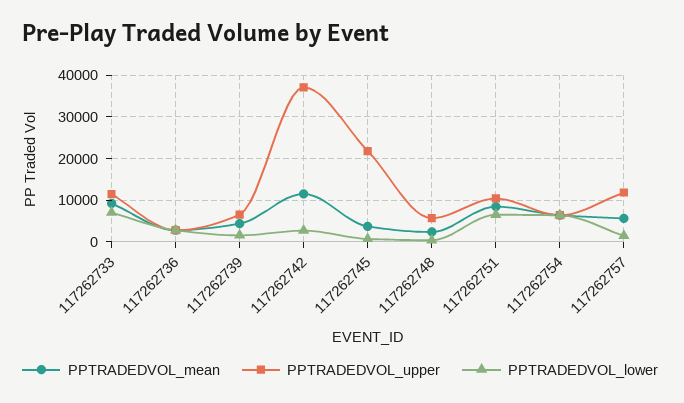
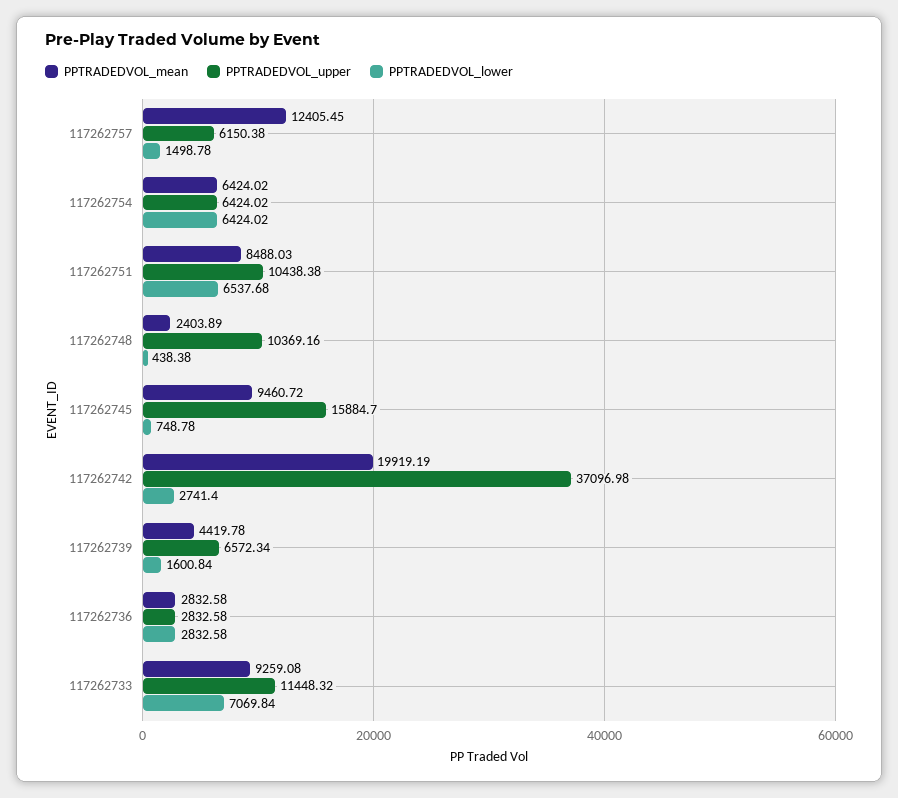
  {
    "PPTRADEDVOL_mean": {
      "117262733": 9259.08,
      "117262736": 2832.58,
      "117262739": 4419.78,
-     "117262742": 12000,
+     "117262742": 19919.19,
-     "117262745": 4000,
+     "117262745": 9460.72,
      "117262748": 2403.89,
      "117262751": 8488.03,
      "117262754": 6424.02,
-     "117262757": 6000
+     "117262757": 12405.45
    },
    "PPTRADEDVOL_upper": {
      "117262733": 11448.32,
      "117262736": 2832.58,
      "117262739": 6572.34,
      "117262742": 37096.98,
-     "117262745": 22000,
+     "117262745": 15884.7,
-     "117262748": 6000,
+     "117262748": 10369.16,
      "117262751": 10438.38,
      "117262754": 6424.02,
-     "117262757": 12000
+     "117262757": 6150.38
    },
    "PPTRADEDVOL_lower": {
      "117262733": 7069.84,
      "117262736": 2832.58,
      "117262739": 1600.84,
      "117262742": 2741.4,
      "117262745": 748.78,
      "117262748": 438.38,
      "117262751": 6537.68,
      "117262754": 6424.02,
      "117262757": 1498.78
    }
  }

